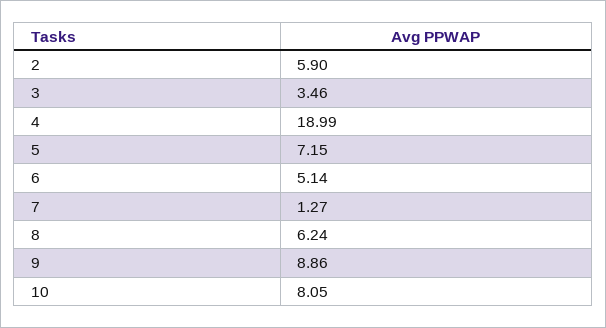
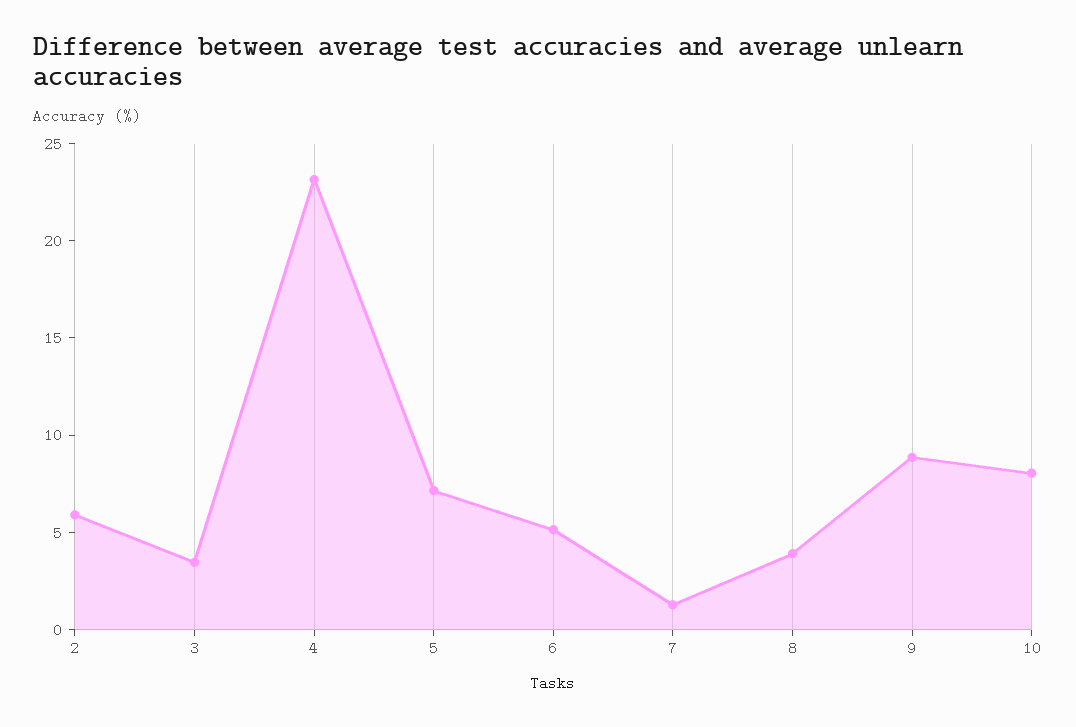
  {
    "2": 5.9,
    "3": 3.46,
-   "4": 18.99,
+   "4": 23,
    "5": 7.15,
    "6": 5.14,
    "7": 1.27,
-   "8": 6.24,
+   "8": 4,
    "9": 8.86,
    "10": 8.05
  }

